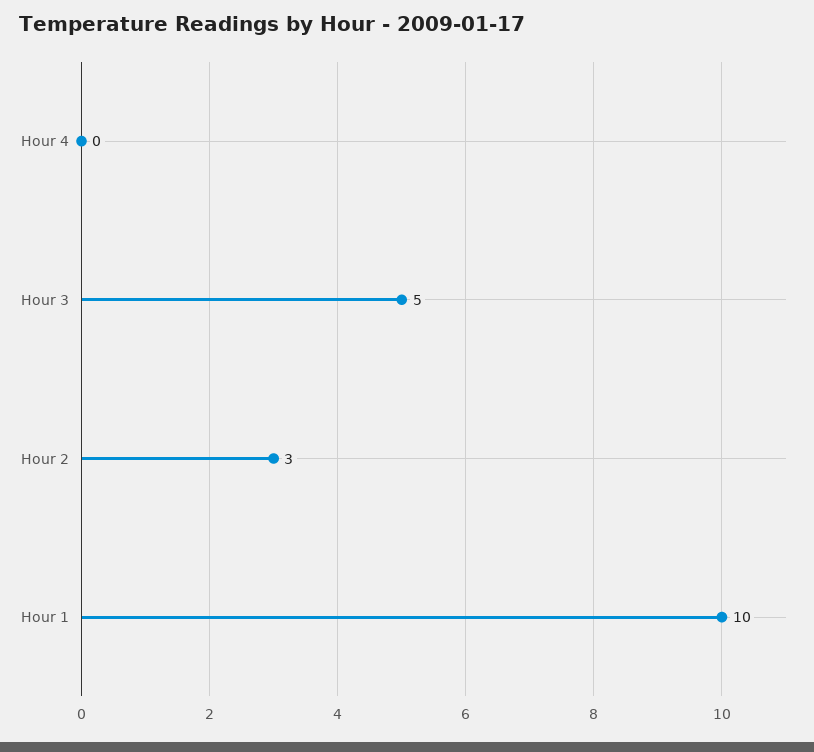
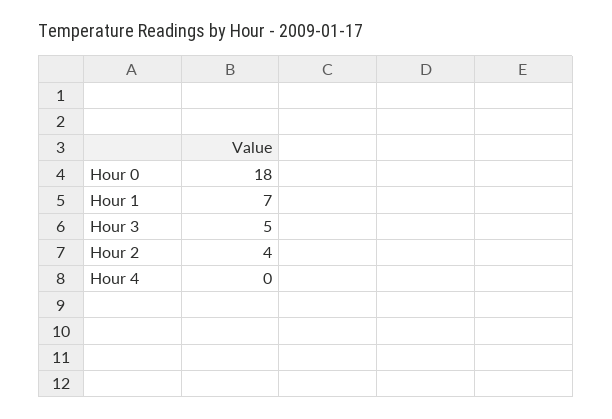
  {
    "Hour 4": 0,
    "Hour 3": 5,
-   "Hour 2": 3,
+   "Hour 2": 4,
-   "Hour 1": 10
+   "Hour 1": 7,
+   "Hour 0": 18
  }

